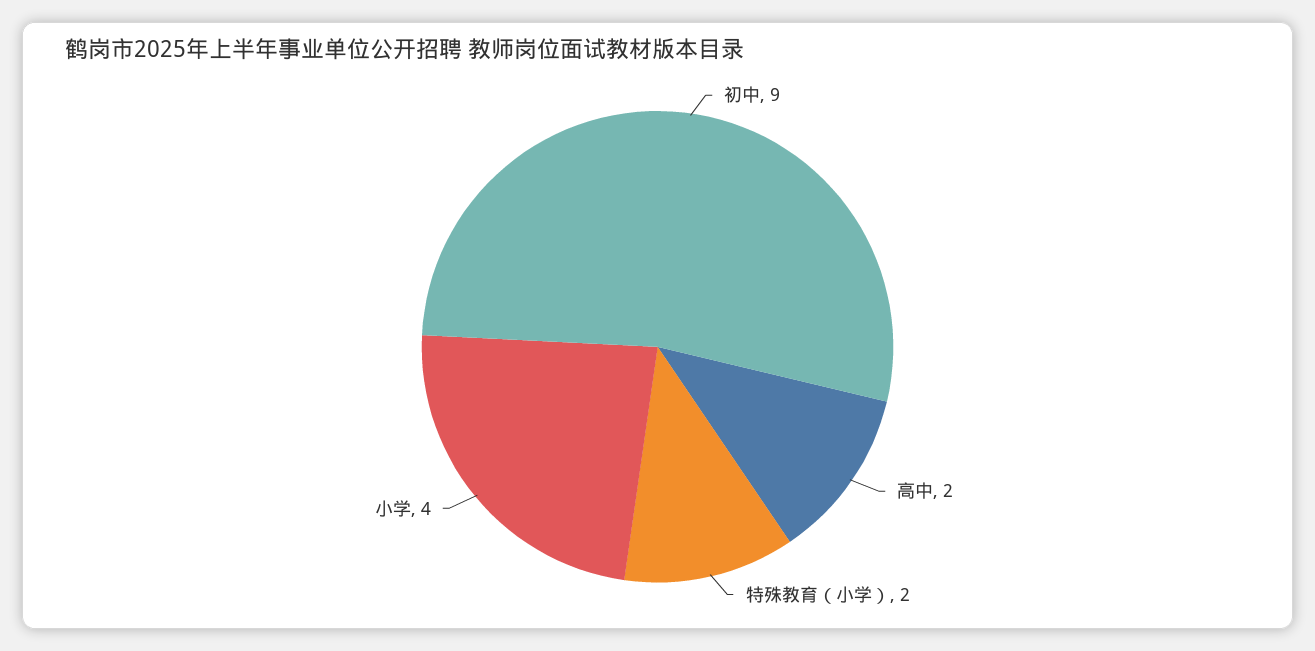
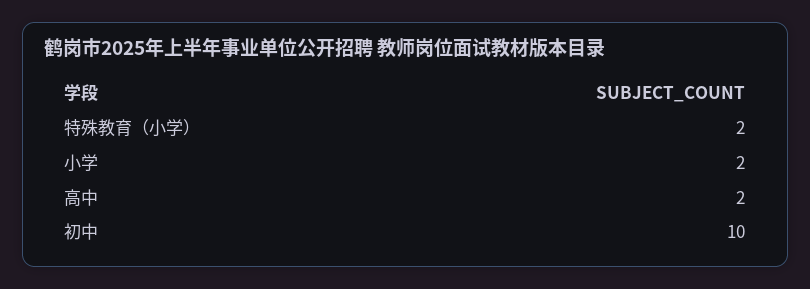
  {
-   "初中": 9,
+   "初中": 10,
    "高中": 2,
    "特殊教育（小学）": 2,
-   "小学": 4
+   "小学": 2
  }

